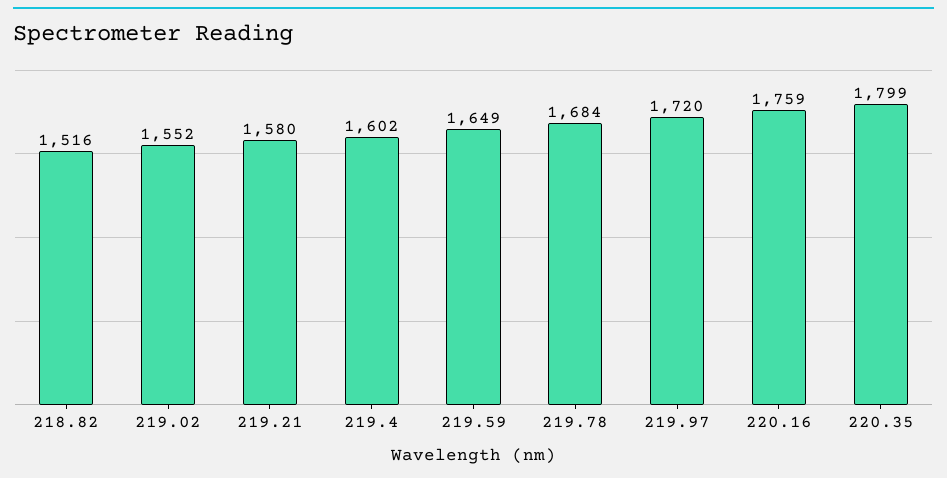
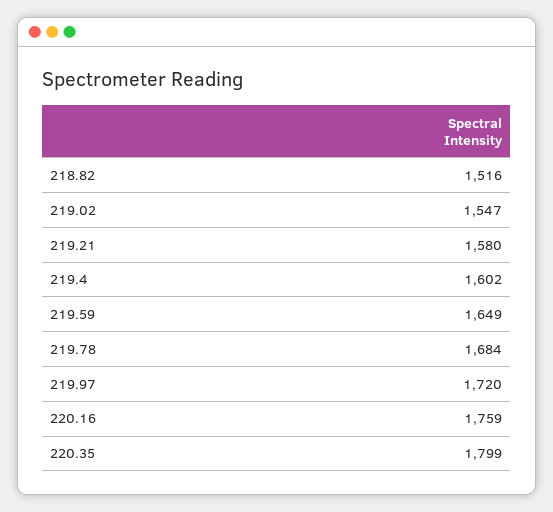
  {
    "218.82": 1516,
-   "219.02": 1552,
+   "219.02": 1547,
    "219.21": 1580,
    "219.4": 1602,
    "219.59": 1649,
    "219.78": 1684,
    "219.97": 1720,
    "220.16": 1759,
    "220.35": 1799
  }

